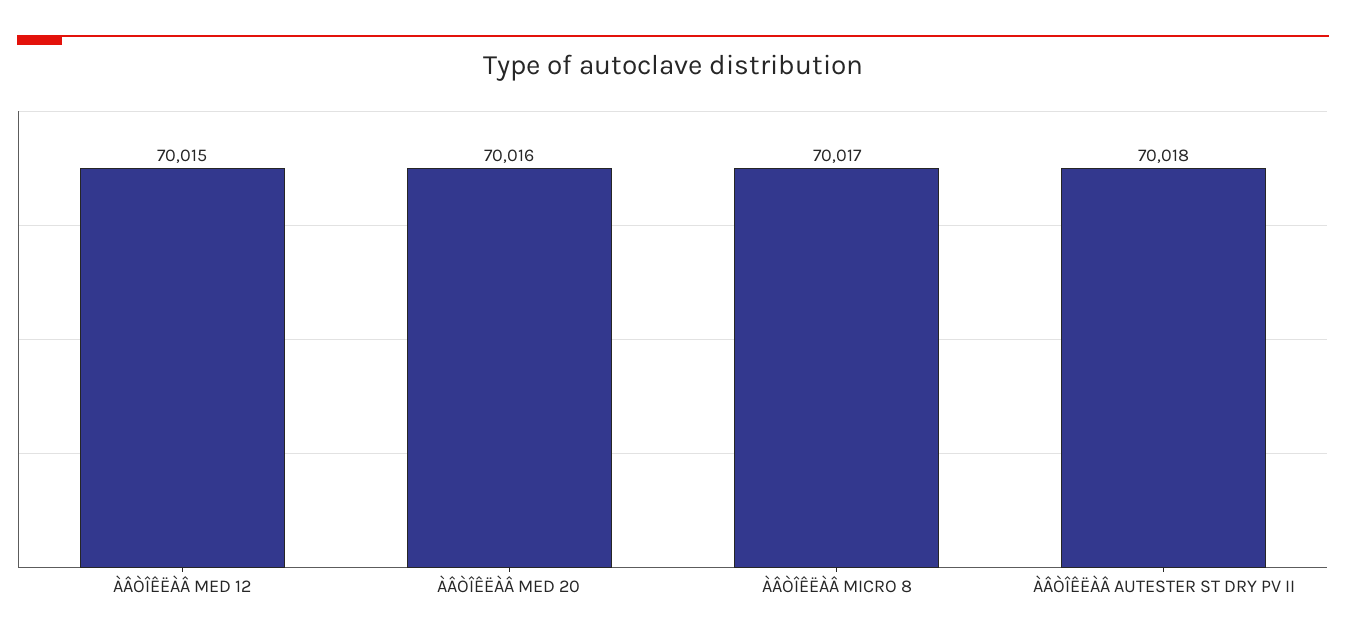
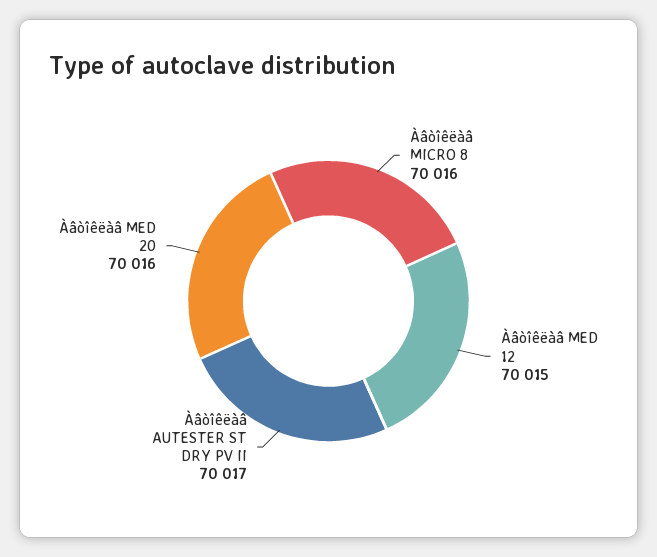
  {
    "ÀÂÒÎÊËÀÂ MED 12": 70015,
    "ÀÂÒÎÊËÀÂ MED 20": 70016,
-   "ÀÂÒÎÊËÀÂ MICRO 8": 70017,
+   "ÀÂÒÎÊËÀÂ MICRO 8": 70016,
-   "ÀÂÒÎÊËÀÂ AUTESTER ST DRY PV II": 70018
+   "ÀÂÒÎÊËÀÂ AUTESTER ST DRY PV II": 70017
  }

